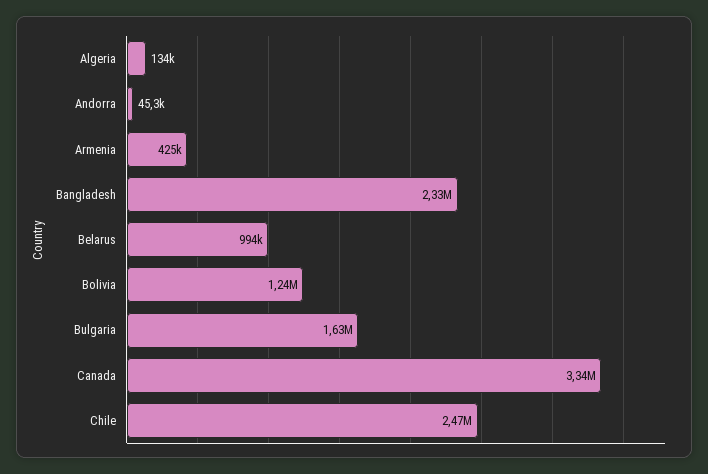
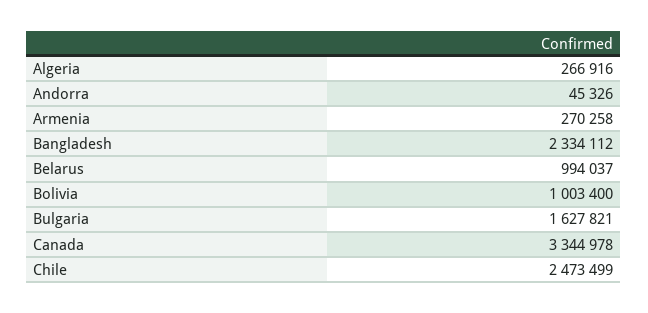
  {
-   "Algeria": 134000,
+   "Algeria": 266916,
    "Andorra": 45326,
-   "Armenia": 425000,
+   "Armenia": 270258,
    "Bangladesh": 2334112,
    "Belarus": 994037,
-   "Bolivia": 1240000,
+   "Bolivia": 1003400,
    "Bulgaria": 1627821,
    "Canada": 3344978,
    "Chile": 2473499
  }

